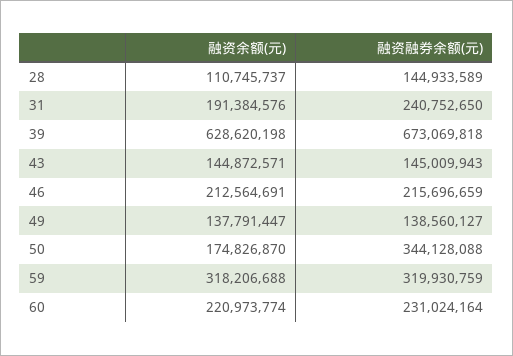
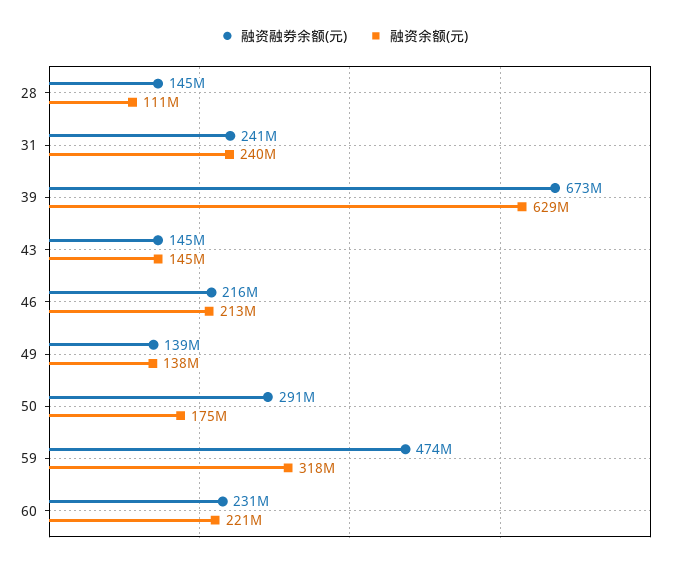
  {
    "融资余额(元)": {
      "28": 110745737,
-     "31": 191384576,
+     "31": 240000000,
      "39": 628620198,
      "43": 144872571,
      "46": 212564691,
      "49": 137791447,
      "50": 174826870,
      "59": 318206688,
      "60": 220973774
    },
    "融资融券余额(元)": {
      "28": 144933589,
      "31": 240752650,
      "39": 673069818,
      "43": 145009943,
      "46": 215696659,
      "49": 138560127,
-     "50": 344128088,
+     "50": 291000000,
-     "59": 319930759,
+     "59": 474000000,
      "60": 231024164
    }
  }

